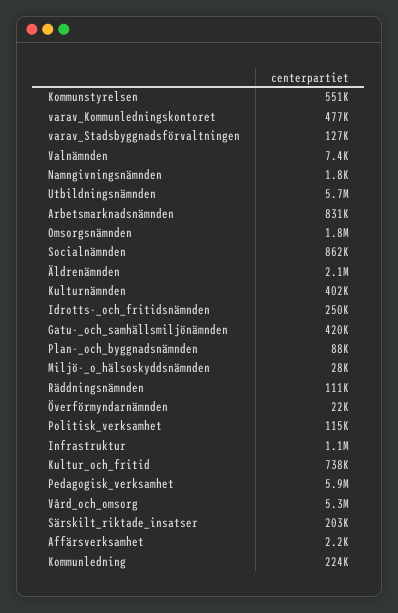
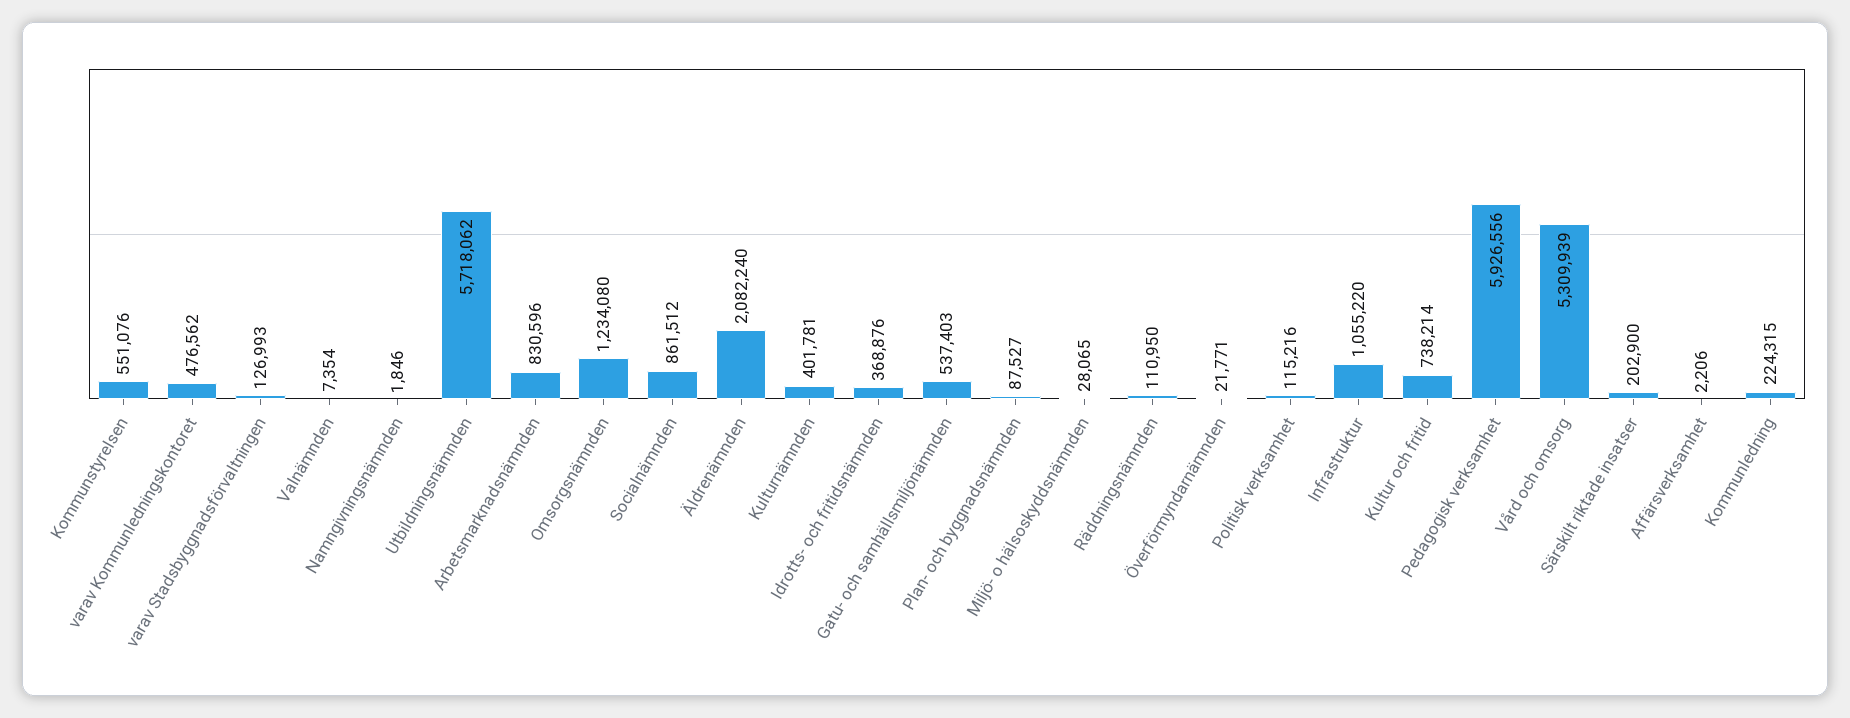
  {
    "Kommunstyrelsen": 551076,
    "varav_Kommunledningskontoret": 476562,
    "varav_Stadsbyggnadsförvaltningen": 126993,
    "Valnämnden": 7354,
    "Namngivningsnämnden": 1846,
    "Utbildningsnämnden": 5718062,
    "Arbetsmarknadsnämnden": 830596,
-   "Omsorgsnämnden": 1800000,
+   "Omsorgsnämnden": 1234080,
    "Socialnämnden": 861512,
    "Äldrenämnden": 2082240,
    "Kulturnämnden": 401781,
-   "Idrotts-_och_fritidsnämnden": 250000,
+   "Idrotts-_och_fritidsnämnden": 368876,
-   "Gatu-_och_samhällsmiljönämnden": 420000,
+   "Gatu-_och_samhällsmiljönämnden": 537403,
    "Plan-_och_byggnadsnämnden": 87527,
    "Miljö-_o_hälsoskyddsnämnden": 28065,
    "Räddningsnämnden": 110950,
    "Överförmyndarnämnden": 21771,
    "Politisk_verksamhet": 115216,
    "Infrastruktur": 1055220,
    "Kultur_och_fritid": 738214,
    "Pedagogisk_verksamhet": 5926556,
    "Vård_och_omsorg": 5309939,
    "Särskilt_riktade_insatser": 202900,
    "Affärsverksamhet": 2206,
    "Kommunledning": 224315
  }

